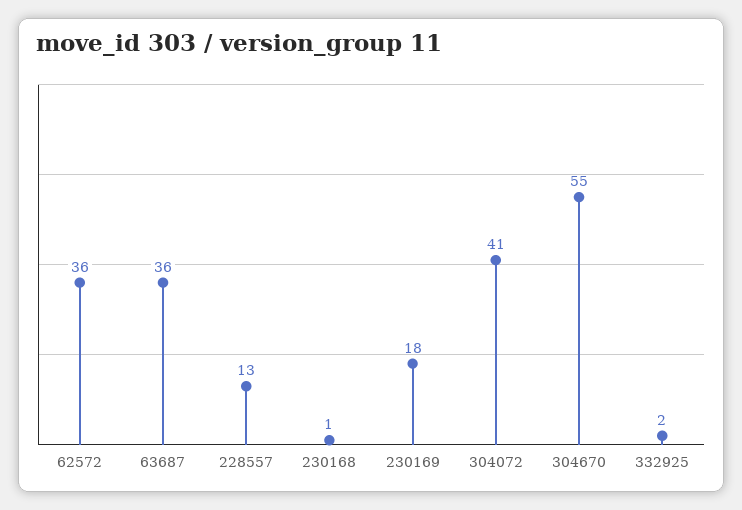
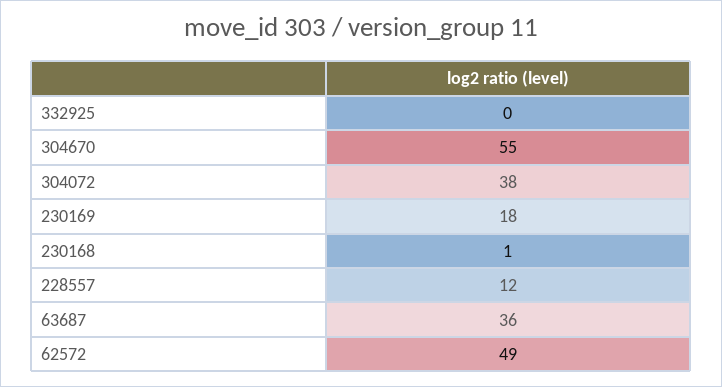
  {
-   "62572": 36,
+   "62572": 49,
    "63687": 36,
-   "228557": 13,
+   "228557": 12,
    "230168": 1,
    "230169": 18,
-   "304072": 41,
+   "304072": 38,
    "304670": 55,
-   "332925": 2
+   "332925": 0
  }

